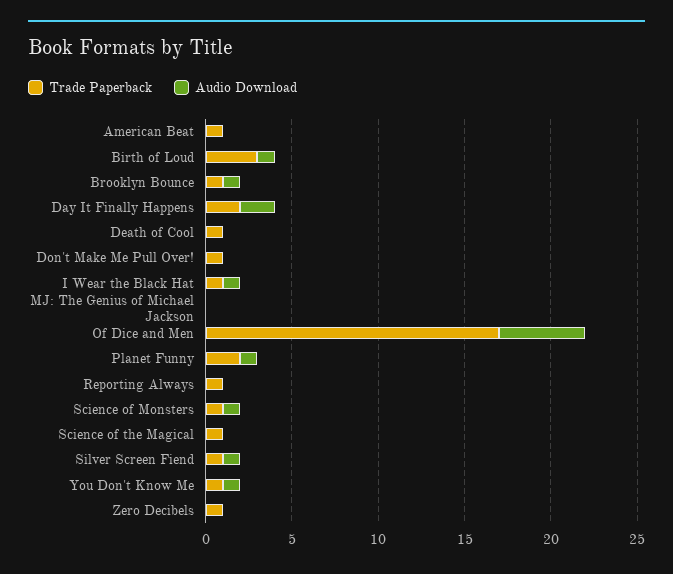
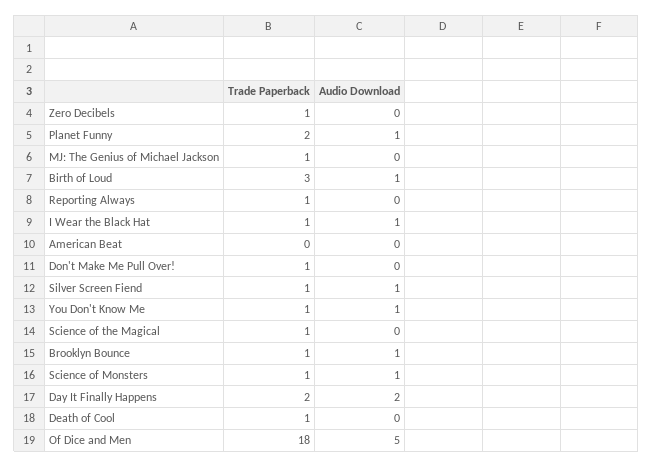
  {
    "Trade Paperback": {
-     "American Beat": 1,
+     "American Beat": 0,
      "Birth of Loud": 3,
      "Brooklyn Bounce": 1,
      "Day It Finally Happens": 2,
      "Death of Cool": 1,
      "Don't Make Me Pull Over!": 1,
      "I Wear the Black Hat": 1,
-     "MJ: The Genius of Michael Jackson": 0,
+     "MJ: The Genius of Michael Jackson": 1,
-     "Of Dice and Men": 17,
+     "Of Dice and Men": 18,
      "Planet Funny": 2,
      "Reporting Always": 1,
      "Science of Monsters": 1,
      "Science of the Magical": 1,
      "Silver Screen Fiend": 1,
      "You Don't Know Me": 1,
      "Zero Decibels": 1
    },
    "Audio Download": {
      "American Beat": 0,
      "Birth of Loud": 1,
      "Brooklyn Bounce": 1,
      "Day It Finally Happens": 2,
      "Death of Cool": 0,
      "Don't Make Me Pull Over!": 0,
      "I Wear the Black Hat": 1,
      "MJ: The Genius of Michael Jackson": 0,
      "Of Dice and Men": 5,
      "Planet Funny": 1,
      "Reporting Always": 0,
      "Science of Monsters": 1,
      "Science of the Magical": 0,
      "Silver Screen Fiend": 1,
      "You Don't Know Me": 1,
      "Zero Decibels": 0
    }
  }

